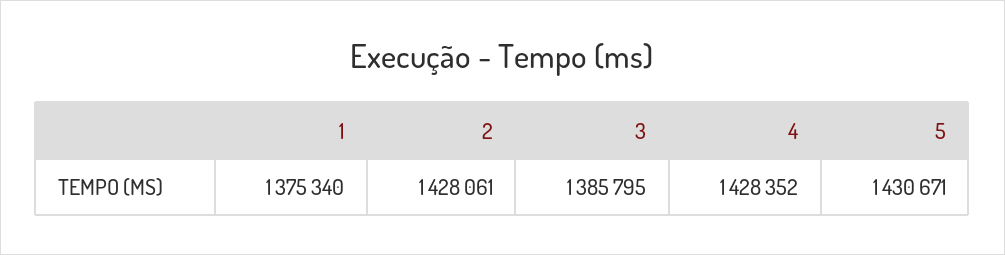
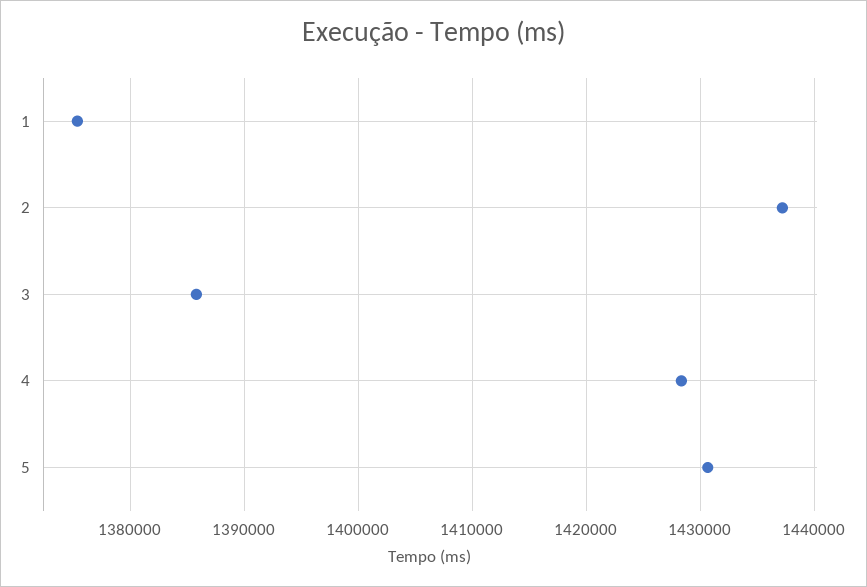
  {
    "1": 1375340,
-   "2": 1428061,
+   "2": 1437000,
    "3": 1385795,
    "4": 1428352,
    "5": 1430671
  }

